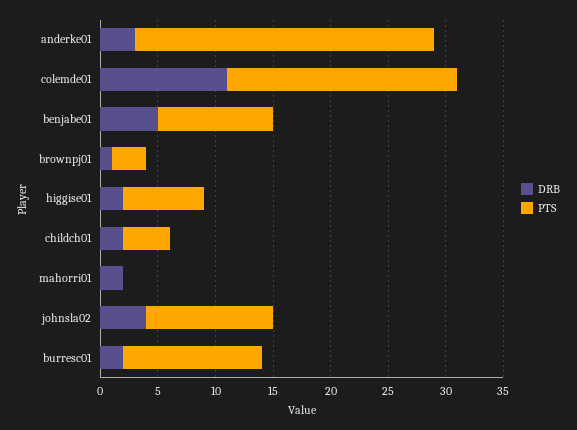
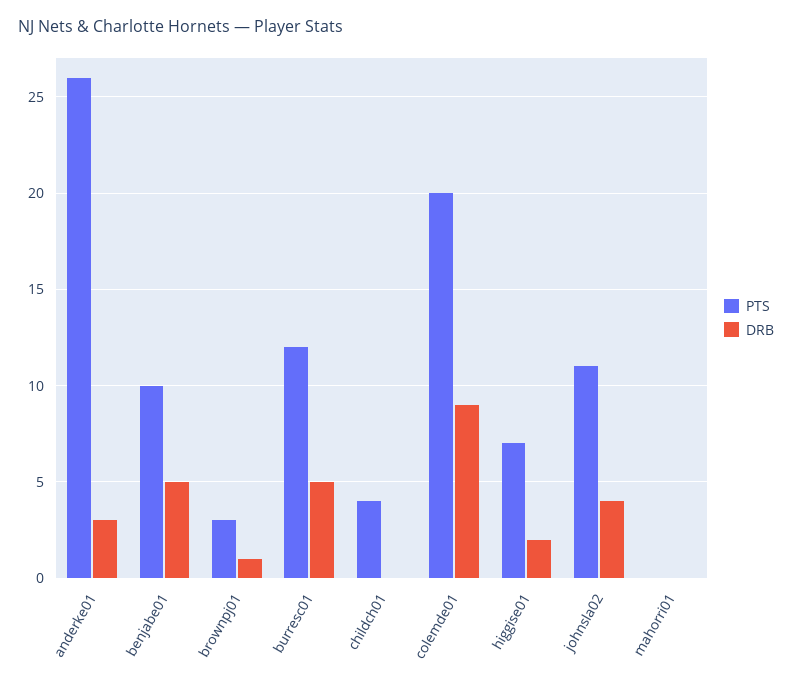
  {
    "DRB": {
      "anderke01": 3,
-     "colemde01": 11,
+     "colemde01": 9,
      "benjabe01": 5,
      "brownpj01": 1,
      "higgise01": 2,
-     "childch01": 2,
+     "childch01": 0,
-     "mahorri01": 2,
+     "mahorri01": 0,
      "johnsla02": 4,
-     "burresc01": 2
+     "burresc01": 5
    },
    "PTS": {
      "anderke01": 26,
      "colemde01": 20,
      "benjabe01": 10,
      "brownpj01": 3,
      "higgise01": 7,
      "childch01": 4,
      "mahorri01": 0,
      "johnsla02": 11,
      "burresc01": 12
    }
  }

